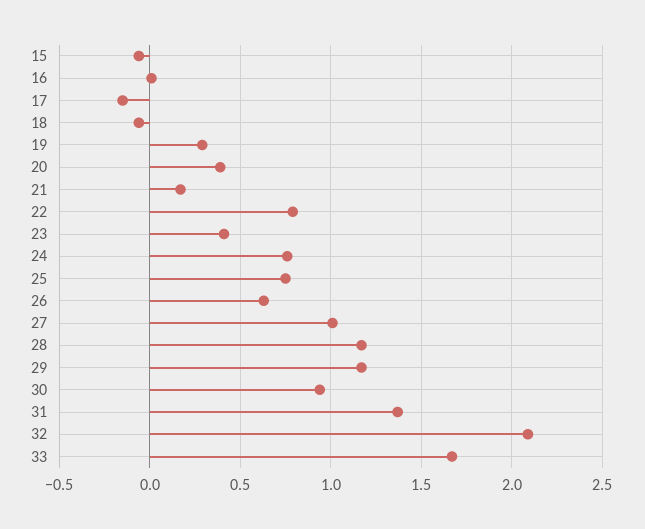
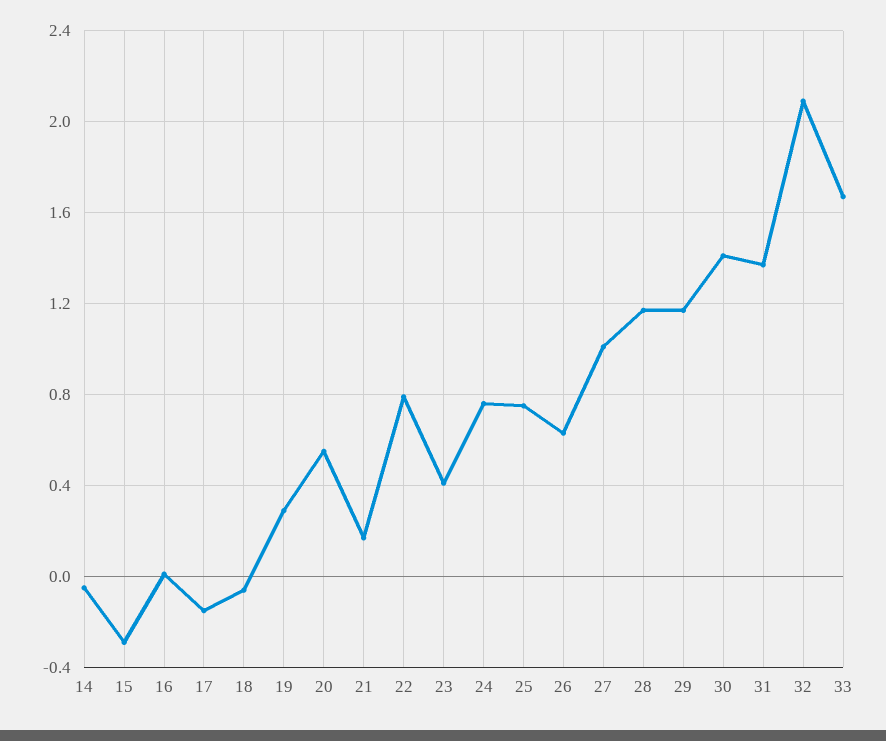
  {
-   "15": -0.05,
+   "15": -0.3,
    "16": 0,
    "17": -0.15,
    "18": -0.05,
    "19": 0.3,
-   "20": 0.4,
+   "20": 0.55,
    "21": 0.15,
    "22": 0.8,
    "23": 0.4,
    "24": 0.75,
    "25": 0.75,
    "26": 0.65,
    "27": 1,
    "28": 1.15,
    "29": 1.15,
-   "30": 0.95,
+   "30": 1.4,
    "31": 1.35,
    "32": 2.1,
-   "33": 1.65
+   "33": 1.65,
+   "14": -0.05
  }

